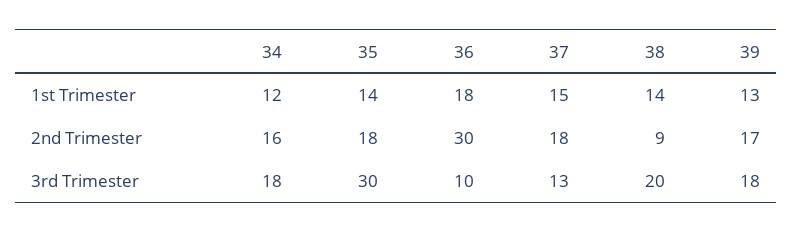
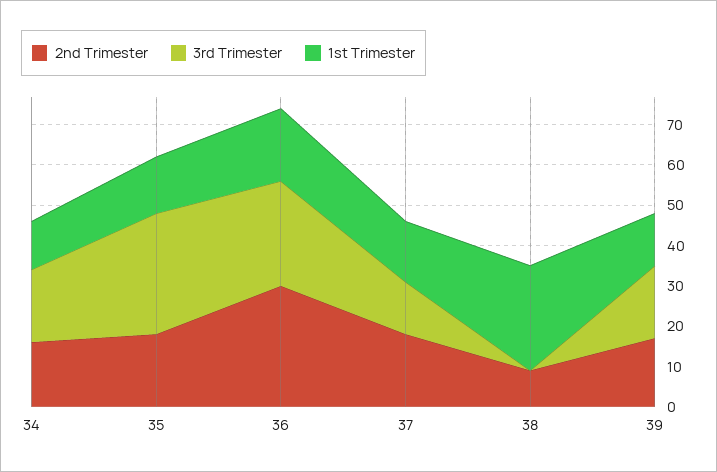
  {
    "1st Trimester": {
      "34": 12,
      "35": 14,
      "36": 18,
      "37": 15,
-     "38": 14,
+     "38": 25,
      "39": 13
    },
    "2nd Trimester": {
      "34": 16,
      "35": 18,
      "36": 30,
      "37": 18,
      "38": 9,
      "39": 17
    },
    "3rd Trimester": {
      "34": 18,
      "35": 30,
-     "36": 10,
+     "36": 25,
      "37": 13,
-     "38": 20,
+     "38": 0,
      "39": 18
    }
  }

